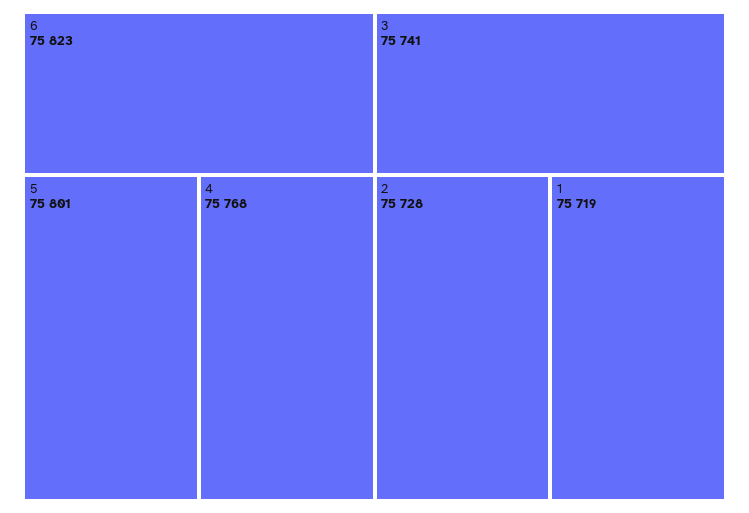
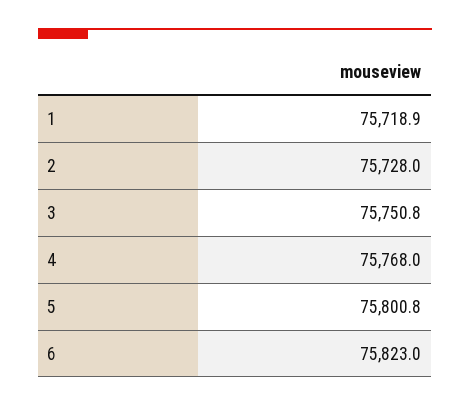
  {
    "6": 75823,
    "5": 75800.8,
    "4": 75768,
-   "3": 75741,
+   "3": 75750.8,
    "2": 75728,
    "1": 75718.9
  }

